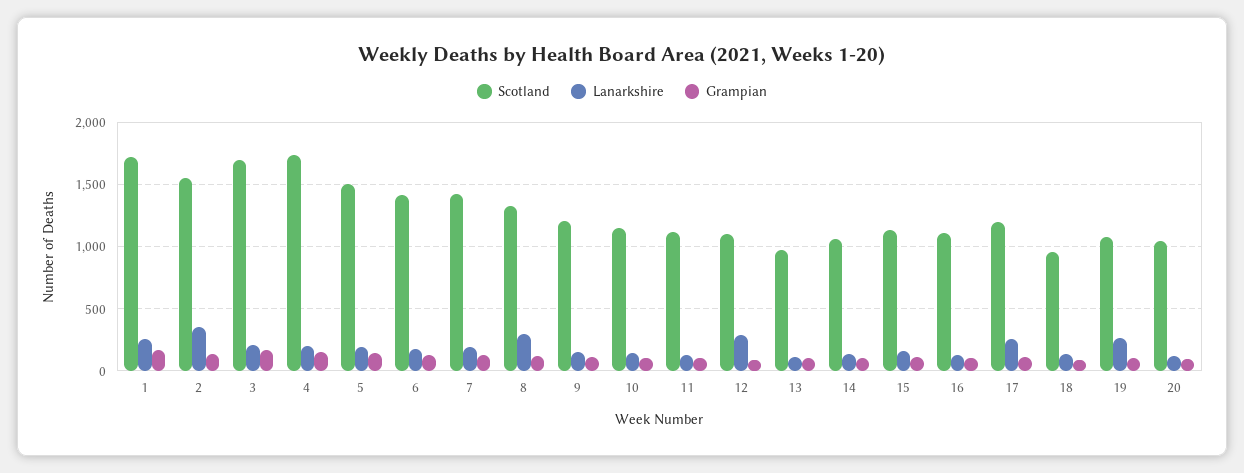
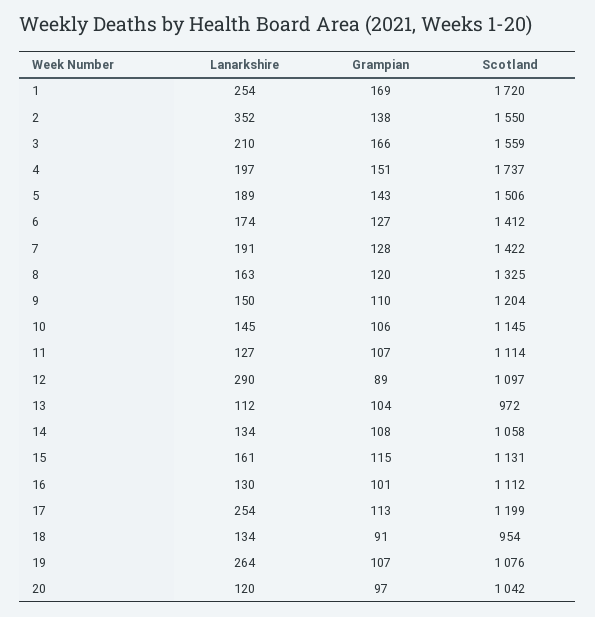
  {
    "Scotland": {
      "1": 1720,
      "2": 1550,
-     "3": 1700,
+     "3": 1559,
      "4": 1737,
      "5": 1506,
      "6": 1412,
      "7": 1422,
      "8": 1325,
      "9": 1204,
      "10": 1145,
      "11": 1114,
      "12": 1097,
      "13": 972,
      "14": 1058,
      "15": 1131,
      "16": 1112,
      "17": 1199,
      "18": 954,
      "19": 1076,
      "20": 1042
    },
    "Lanarkshire": {
      "1": 254,
      "2": 352,
      "3": 210,
      "4": 197,
      "5": 189,
      "6": 174,
      "7": 191,
-     "8": 300,
+     "8": 163,
      "9": 150,
      "10": 145,
      "11": 127,
      "12": 290,
      "13": 112,
      "14": 134,
      "15": 161,
      "16": 130,
      "17": 254,
      "18": 134,
      "19": 264,
      "20": 120
    },
    "Grampian": {
      "1": 169,
      "2": 138,
      "3": 166,
      "4": 151,
      "5": 143,
      "6": 127,
      "7": 128,
      "8": 120,
      "9": 110,
      "10": 106,
      "11": 107,
      "12": 89,
      "13": 104,
      "14": 108,
      "15": 115,
      "16": 101,
      "17": 113,
      "18": 91,
      "19": 107,
      "20": 97
    }
  }

